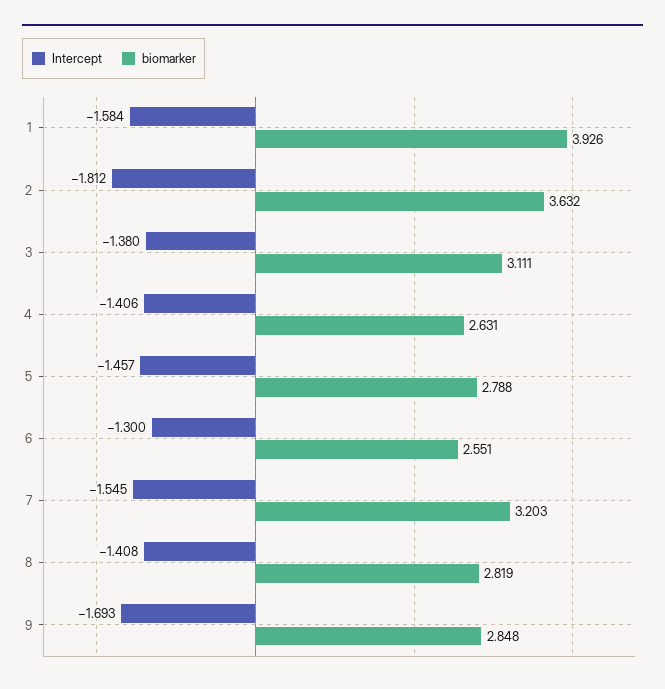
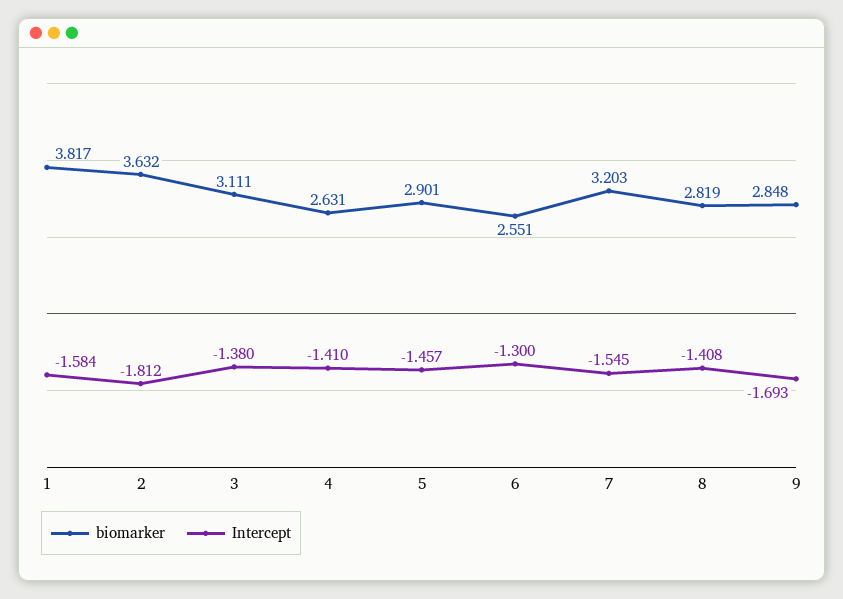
  {
    "Intercept": {
      "1": -1.584,
      "2": -1.812,
      "3": -1.38,
-     "4": -1.406,
+     "4": -1.41,
      "5": -1.457,
      "6": -1.3,
      "7": -1.545,
      "8": -1.408,
      "9": -1.693
    },
    "biomarker": {
-     "1": 3.926,
+     "1": 3.817,
      "2": 3.632,
      "3": 3.111,
      "4": 2.631,
-     "5": 2.788,
+     "5": 2.901,
      "6": 2.551,
      "7": 3.203,
      "8": 2.819,
      "9": 2.848
    }
  }

